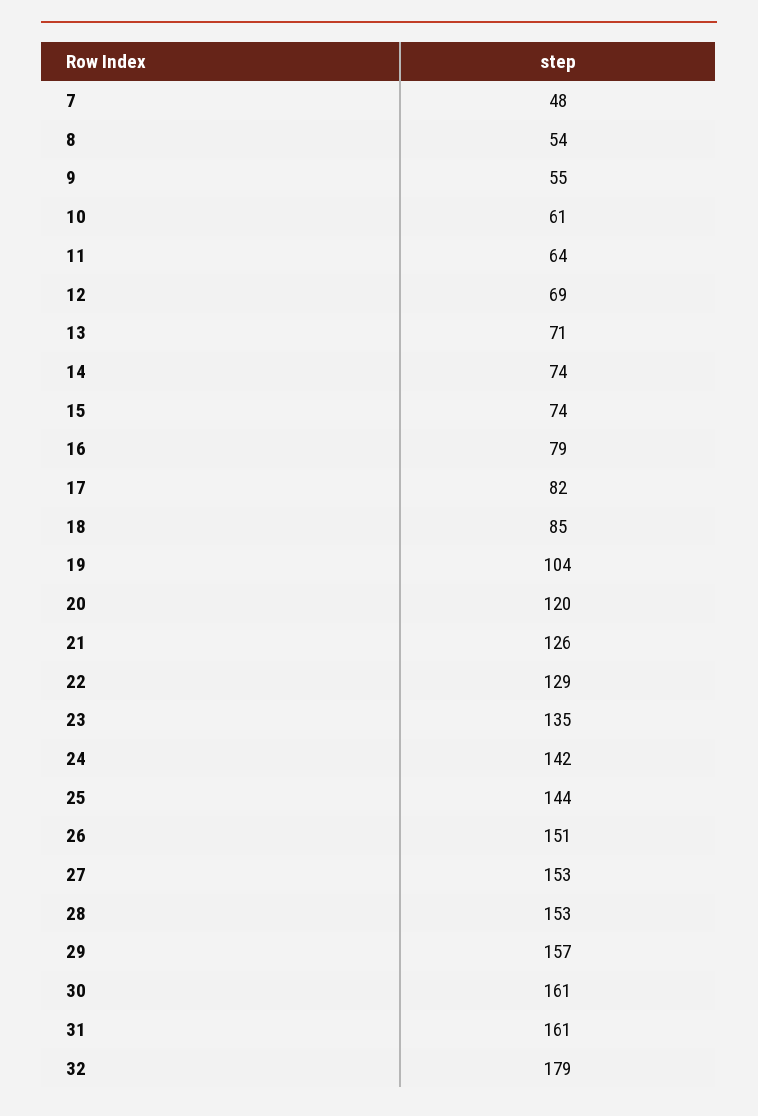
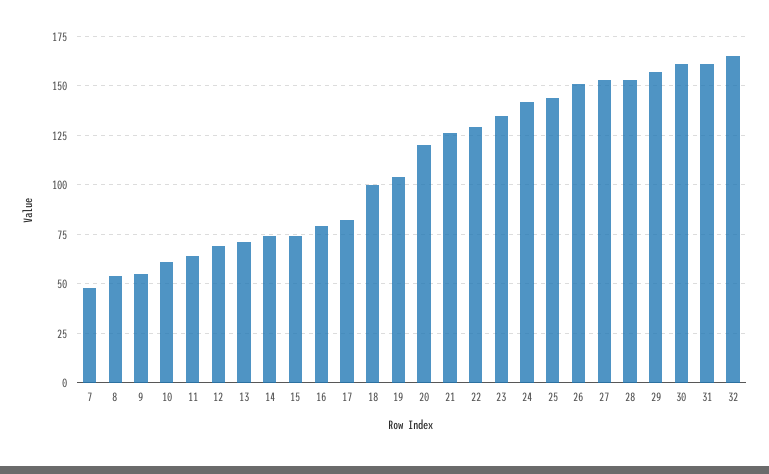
  {
    "7": 48,
    "8": 54,
    "9": 55,
    "10": 61,
    "11": 64,
    "12": 69,
    "13": 71,
    "14": 74,
    "15": 74,
    "16": 79,
    "17": 82,
-   "18": 85,
+   "18": 100,
    "19": 104,
    "20": 120,
    "21": 126,
    "22": 129,
    "23": 135,
    "24": 142,
    "25": 144,
    "26": 151,
    "27": 153,
    "28": 153,
    "29": 157,
    "30": 161,
    "31": 161,
-   "32": 179
+   "32": 165
  }

